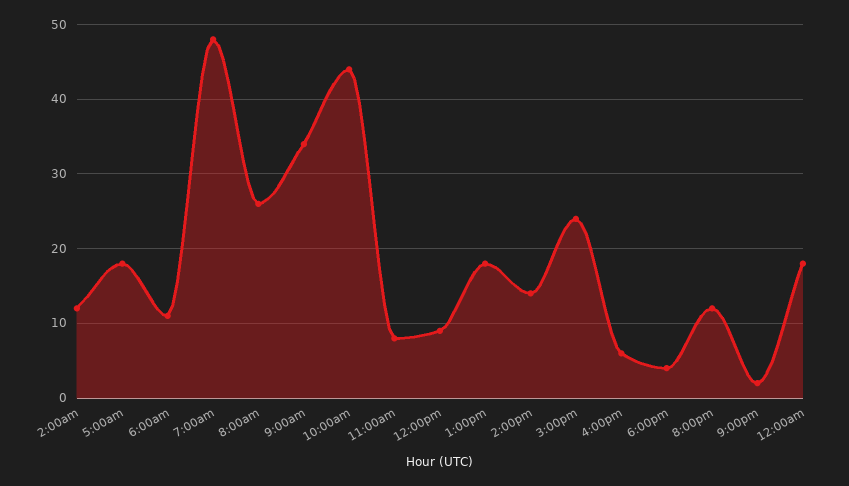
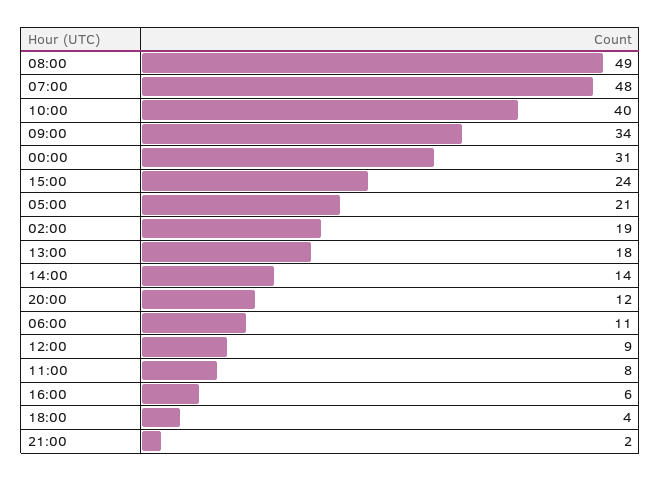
  {
-   "2:00am": 12,
+   "2:00am": 19,
-   "5:00am": 18,
+   "5:00am": 21,
    "6:00am": 11,
    "7:00am": 48,
-   "8:00am": 26,
+   "8:00am": 49,
    "9:00am": 34,
-   "10:00am": 44,
+   "10:00am": 40,
    "11:00am": 8,
    "12:00pm": 9,
    "1:00pm": 18,
    "2:00pm": 14,
    "3:00pm": 24,
    "4:00pm": 6,
    "6:00pm": 4,
    "8:00pm": 12,
    "9:00pm": 2,
-   "12:00am": 18
+   "12:00am": 31
  }

